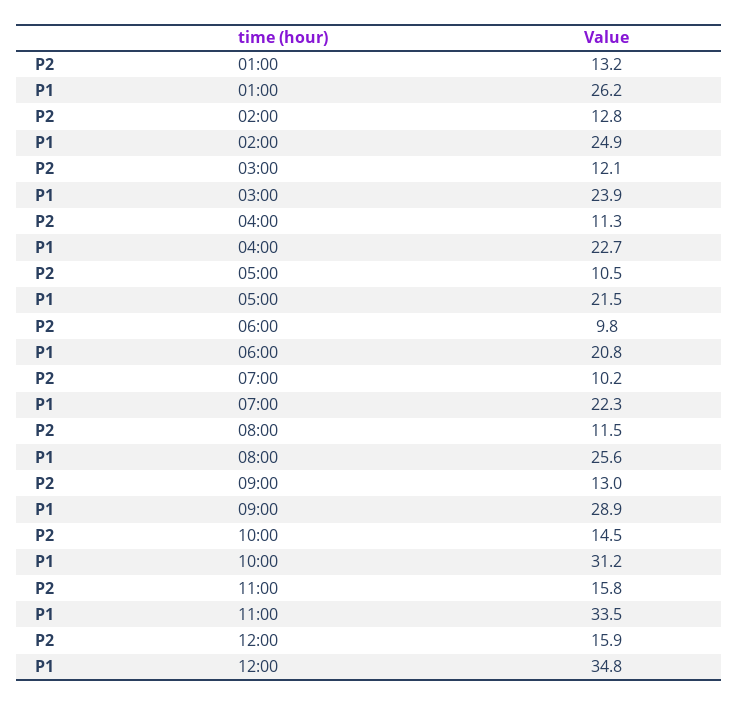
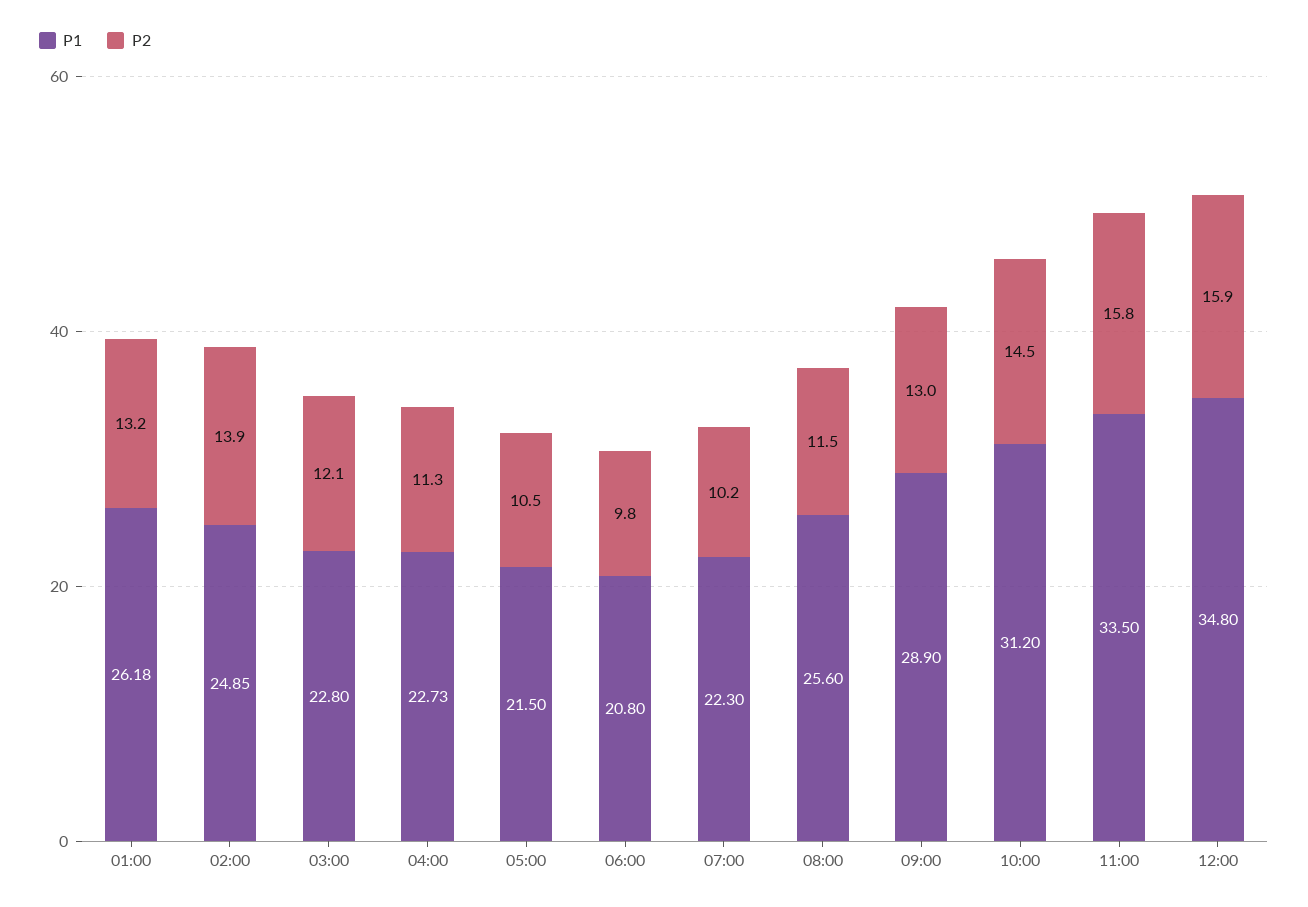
  {
    "P2": {
      "01:00": 13.2,
-     "02:00": 12.8,
+     "02:00": 13.9,
      "03:00": 12.1,
      "04:00": 11.3,
      "05:00": 10.5,
      "06:00": 9.8,
      "07:00": 10.2,
      "08:00": 11.5,
      "09:00": 13,
      "10:00": 14.5,
      "11:00": 15.8,
      "12:00": 15.9
    },
    "P1": {
      "01:00": 26.18,
      "02:00": 24.85,
-     "03:00": 23.9,
+     "03:00": 22.8,
      "04:00": 22.73,
      "05:00": 21.5,
      "06:00": 20.8,
      "07:00": 22.3,
      "08:00": 25.6,
      "09:00": 28.9,
      "10:00": 31.2,
      "11:00": 33.5,
      "12:00": 34.8
    }
  }

